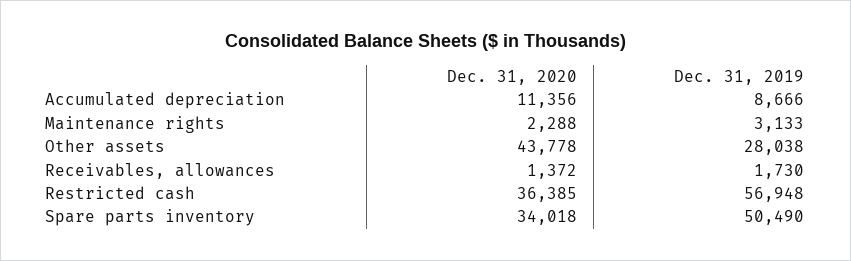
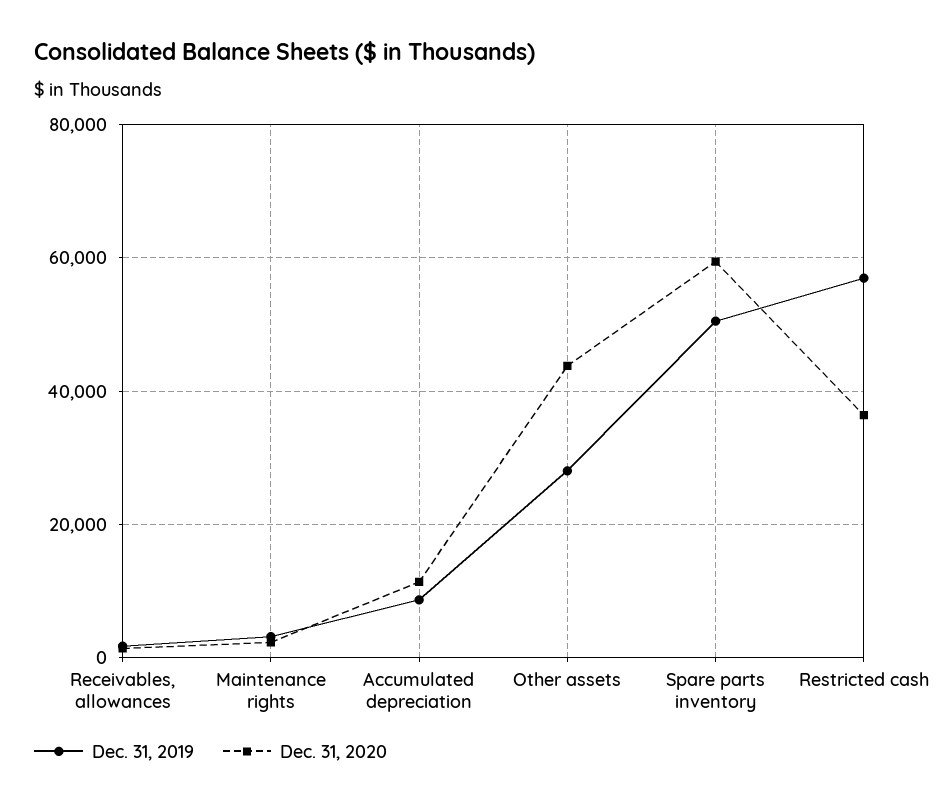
  {
    "Dec. 31, 2020": {
      "Accumulated depreciation": 11356,
      "Maintenance rights": 2288,
      "Other assets": 43778,
      "Receivables, allowances": 1372,
      "Restricted cash": 36385,
-     "Spare parts inventory": 34018
+     "Spare parts inventory": 60000
    },
    "Dec. 31, 2019": {
      "Accumulated depreciation": 8666,
      "Maintenance rights": 3133,
      "Other assets": 28038,
      "Receivables, allowances": 1730,
      "Restricted cash": 56948,
      "Spare parts inventory": 50490
    }
  }

